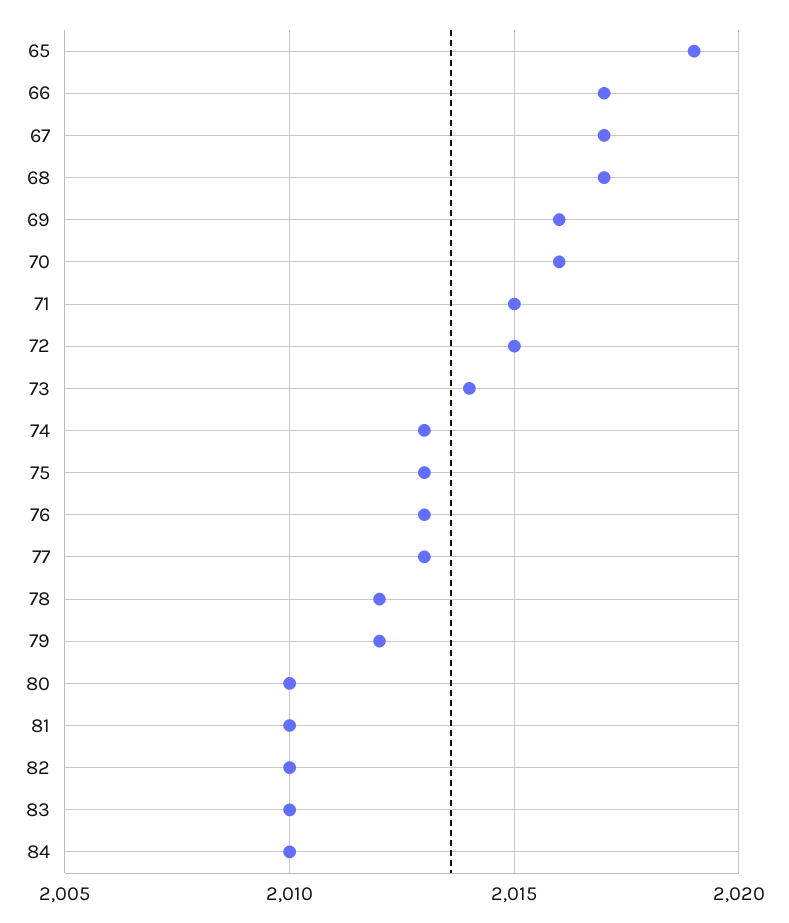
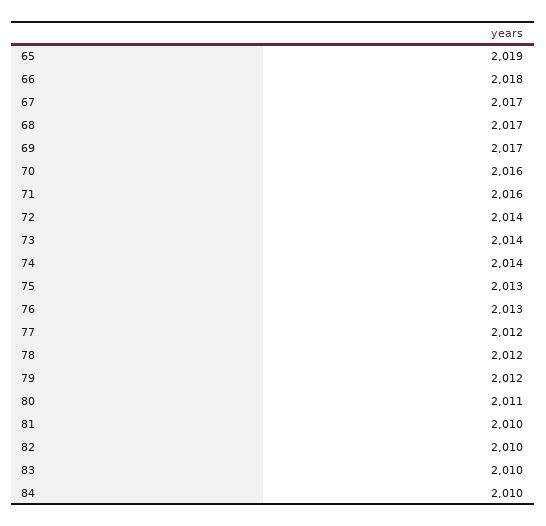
  {
    "65": 2019,
-   "66": 2017,
+   "66": 2018,
    "67": 2017,
    "68": 2017,
-   "69": 2016,
+   "69": 2017,
    "70": 2016,
-   "71": 2015,
+   "71": 2016,
-   "72": 2015,
+   "72": 2014,
    "73": 2014,
-   "74": 2013,
+   "74": 2014,
    "75": 2013,
    "76": 2013,
-   "77": 2013,
+   "77": 2012,
    "78": 2012,
    "79": 2012,
-   "80": 2010,
+   "80": 2011,
    "81": 2010,
    "82": 2010,
    "83": 2010,
    "84": 2010
  }

